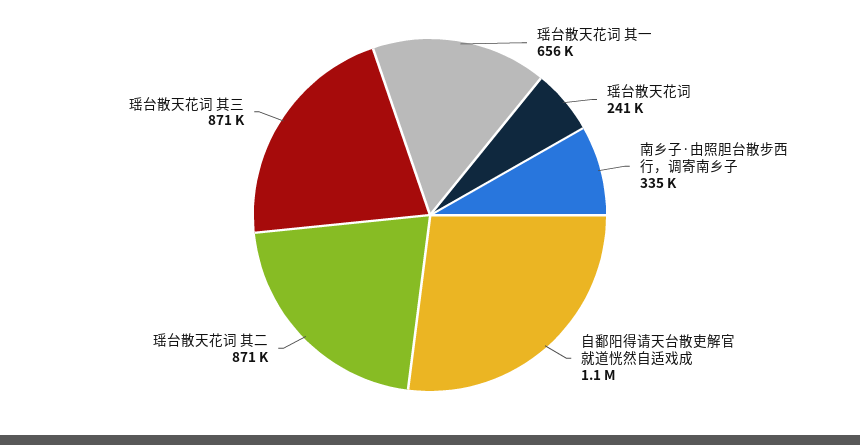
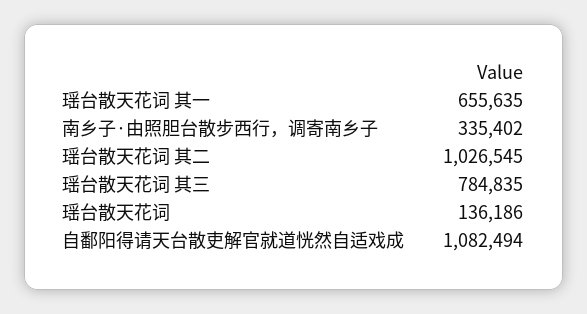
  {
    "瑶台散天花词 其一": 655635,
-   "瑶台散天花词": 241000,
+   "瑶台散天花词": 136186,
    "南乡子·由照胆台散步西行，调寄南乡子": 335402,
    "自鄱阳得请天台散吏解官就道恍然自适戏成": 1082494,
-   "瑶台散天花词 其二": 871000,
+   "瑶台散天花词 其二": 1026545,
-   "瑶台散天花词 其三": 871000
+   "瑶台散天花词 其三": 784835
  }

